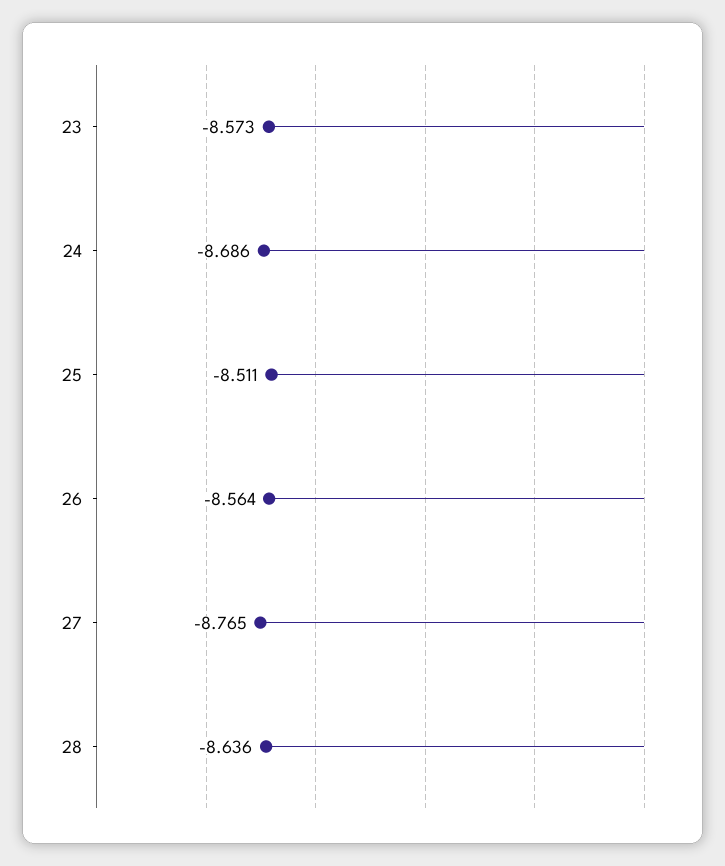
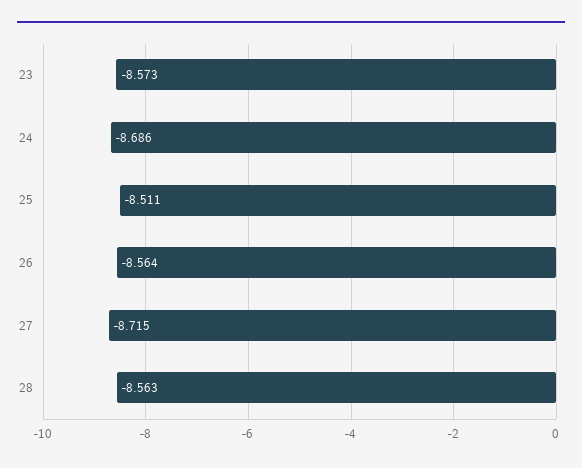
  {
    "23": -8.573,
    "24": -8.686,
    "25": -8.511,
    "26": -8.564,
-   "27": -8.765,
+   "27": -8.715,
-   "28": -8.636
+   "28": -8.563
  }

